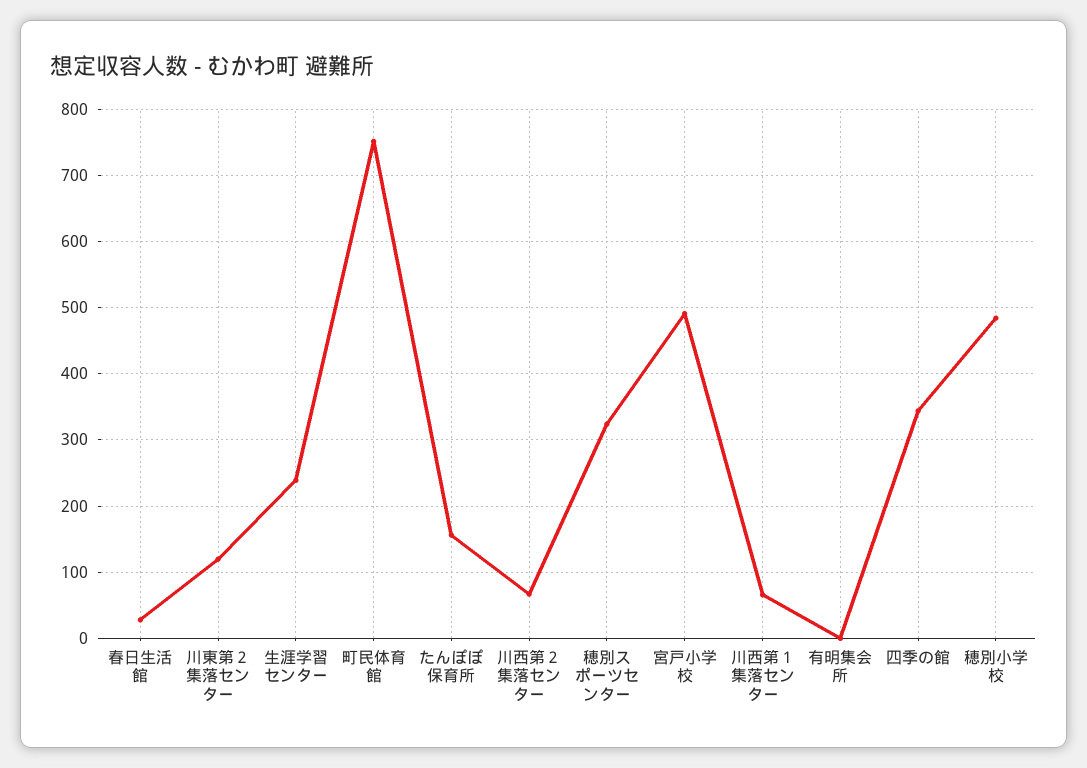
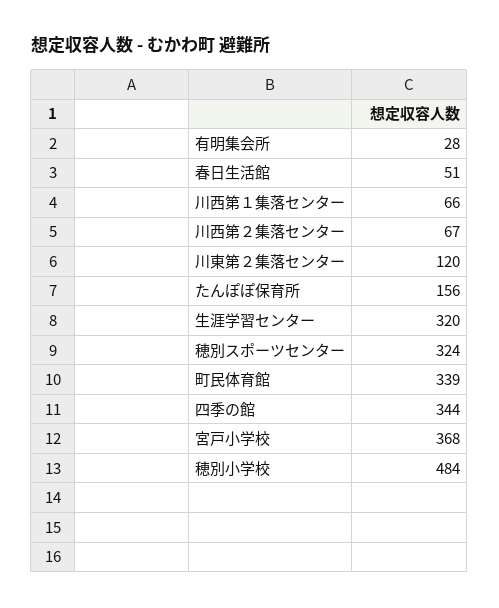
  {
-   "春日生活館": 30,
+   "春日生活館": 51,
    "川東第２集落センター": 120,
-   "生涯学習センター": 240,
+   "生涯学習センター": 320,
-   "町民体育館": 750,
+   "町民体育館": 339,
    "たんぽぽ保育所": 156,
    "川西第２集落センター": 67,
    "穂別スポーツセンター": 324,
-   "宮戸小学校": 490,
+   "宮戸小学校": 368,
    "川西第１集落センター": 66,
-   "有明集会所": 0,
+   "有明集会所": 28,
    "四季の館": 344,
    "穂別小学校": 484
  }

